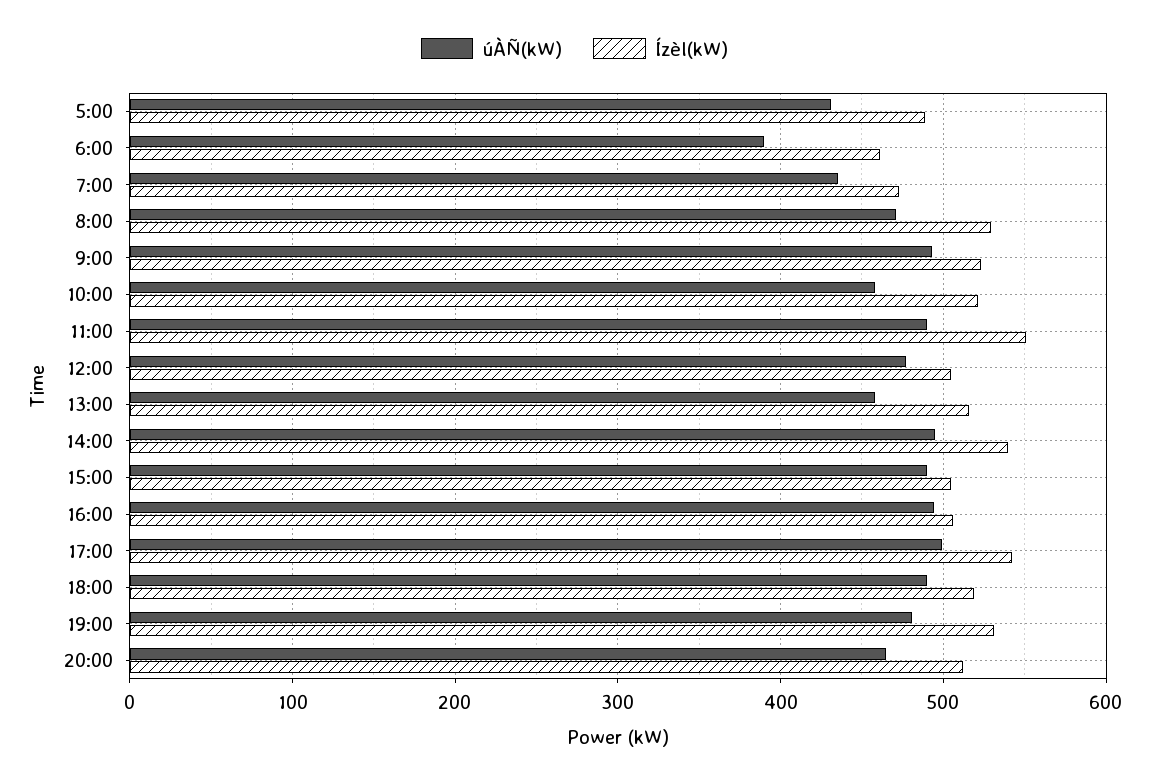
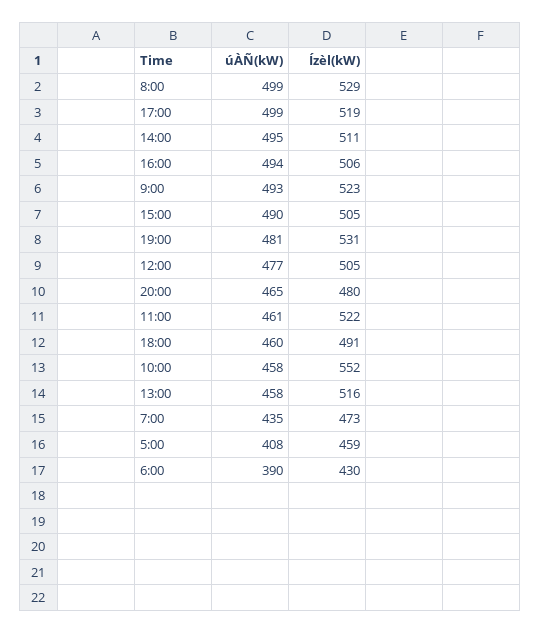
  {
    "úÀÑ(kW)": {
-     "5:00": 430,
+     "5:00": 408,
      "6:00": 390,
      "7:00": 435,
-     "8:00": 470,
+     "8:00": 499,
      "9:00": 493,
      "10:00": 458,
-     "11:00": 490,
+     "11:00": 461,
      "12:00": 477,
      "13:00": 458,
      "14:00": 495,
      "15:00": 490,
      "16:00": 494,
      "17:00": 499,
-     "18:00": 490,
+     "18:00": 460,
      "19:00": 481,
      "20:00": 465
    },
    "Ízèl(kW)": {
-     "5:00": 490,
+     "5:00": 459,
-     "6:00": 460,
+     "6:00": 430,
      "7:00": 473,
      "8:00": 529,
      "9:00": 523,
-     "10:00": 520,
+     "10:00": 552,
-     "11:00": 550,
+     "11:00": 522,
      "12:00": 505,
      "13:00": 516,
-     "14:00": 540,
+     "14:00": 511,
      "15:00": 505,
      "16:00": 506,
-     "17:00": 540,
+     "17:00": 519,
-     "18:00": 520,
+     "18:00": 491,
      "19:00": 531,
-     "20:00": 510
+     "20:00": 480
    }
  }

